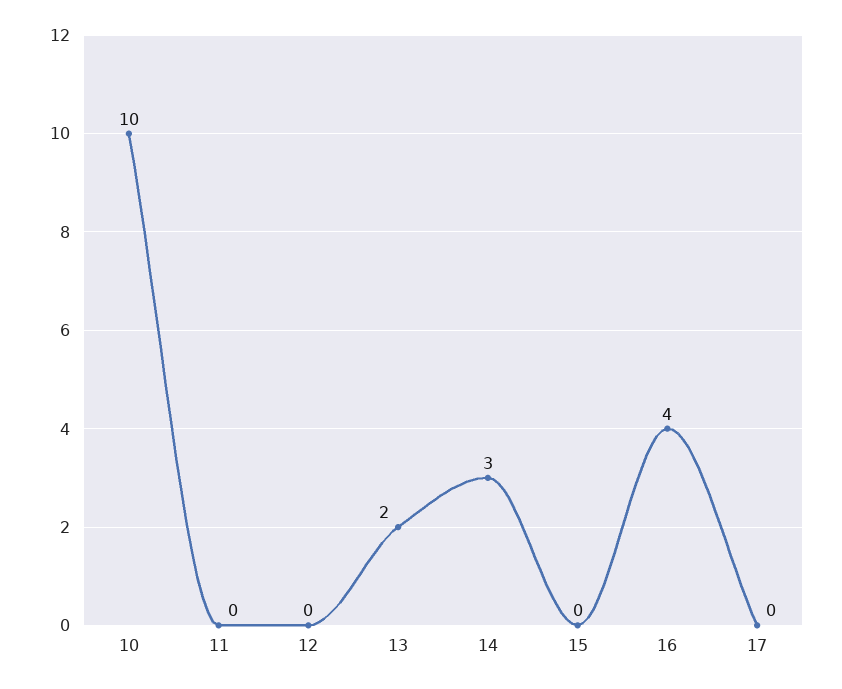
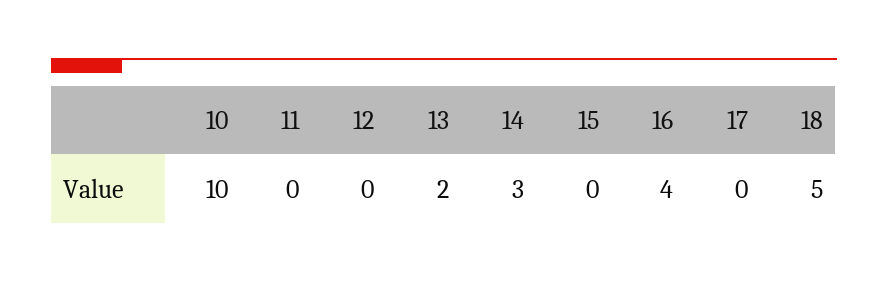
  {
    "10": 10,
    "11": 0,
    "12": 0,
    "13": 2,
    "14": 3,
    "15": 0,
    "16": 4,
-   "17": 0
+   "17": 0,
+   "18": 5
  }

